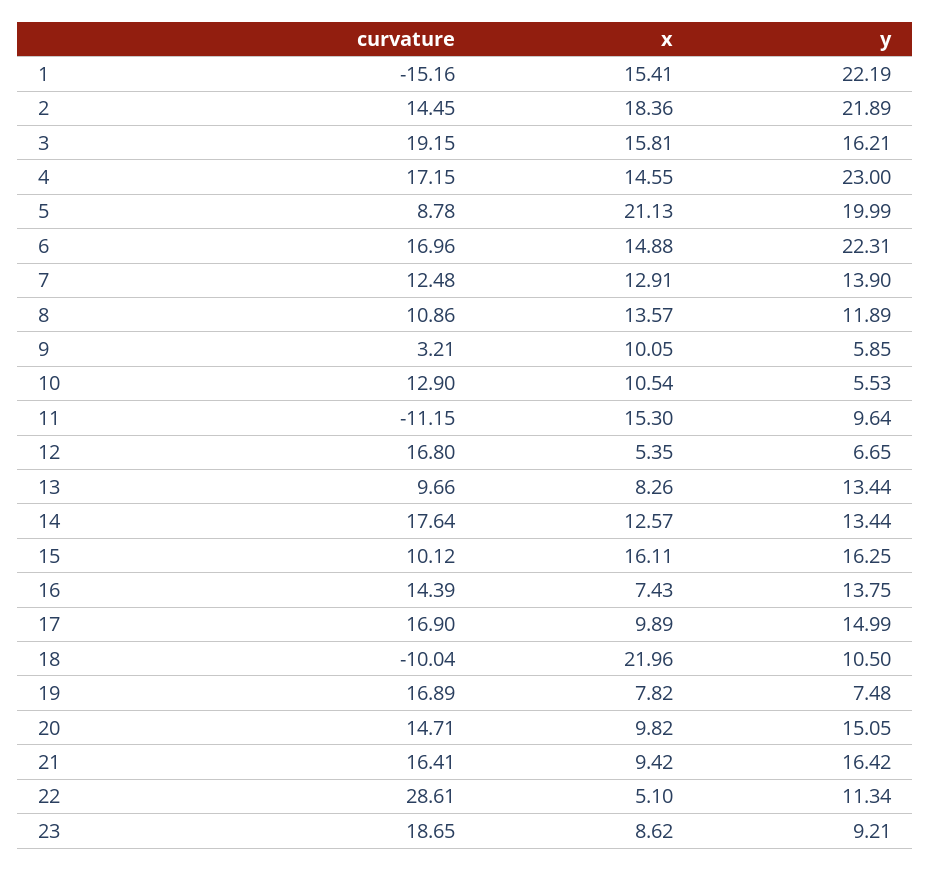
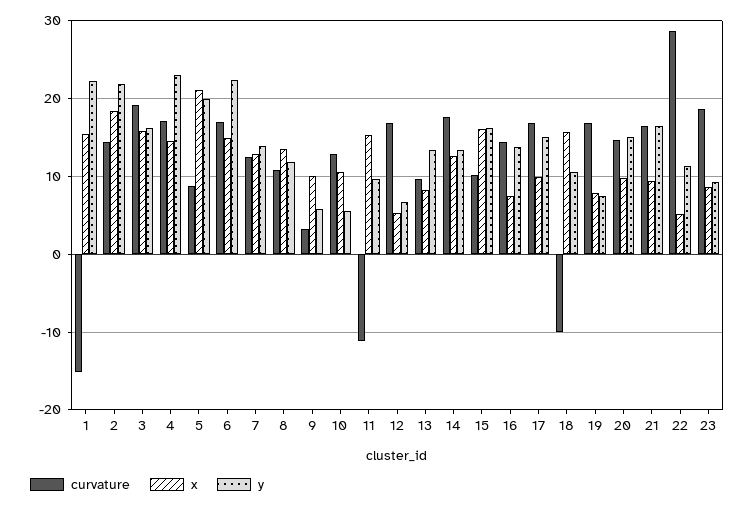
  {
    "curvature": {
      "1": -15.16,
      "2": 14.45,
      "3": 19.15,
      "4": 17.15,
      "5": 8.78,
      "6": 16.96,
      "7": 12.48,
      "8": 10.86,
      "9": 3.21,
      "10": 12.9,
      "11": -11.15,
      "12": 16.8,
      "13": 9.66,
      "14": 17.64,
      "15": 10.12,
      "16": 14.39,
      "17": 16.9,
      "18": -10.04,
      "19": 16.89,
      "20": 14.71,
      "21": 16.41,
      "22": 28.61,
      "23": 18.65
    },
    "x": {
      "1": 15.41,
      "2": 18.36,
      "3": 15.81,
      "4": 14.55,
      "5": 21.13,
      "6": 14.88,
      "7": 12.91,
      "8": 13.57,
      "9": 10.05,
      "10": 10.54,
      "11": 15.3,
      "12": 5.35,
      "13": 8.26,
      "14": 12.57,
      "15": 16.11,
      "16": 7.43,
      "17": 9.89,
-     "18": 21.96,
+     "18": 16,
      "19": 7.82,
      "20": 9.82,
      "21": 9.42,
      "22": 5.1,
      "23": 8.62
    },
    "y": {
      "1": 22.19,
      "2": 21.89,
      "3": 16.21,
      "4": 23,
      "5": 19.99,
      "6": 22.31,
      "7": 13.9,
      "8": 11.89,
      "9": 5.85,
      "10": 5.53,
      "11": 9.64,
      "12": 6.65,
      "13": 13.44,
      "14": 13.44,
      "15": 16.25,
      "16": 13.75,
      "17": 14.99,
      "18": 10.5,
      "19": 7.48,
      "20": 15.05,
      "21": 16.42,
      "22": 11.34,
      "23": 9.21
    }
  }

